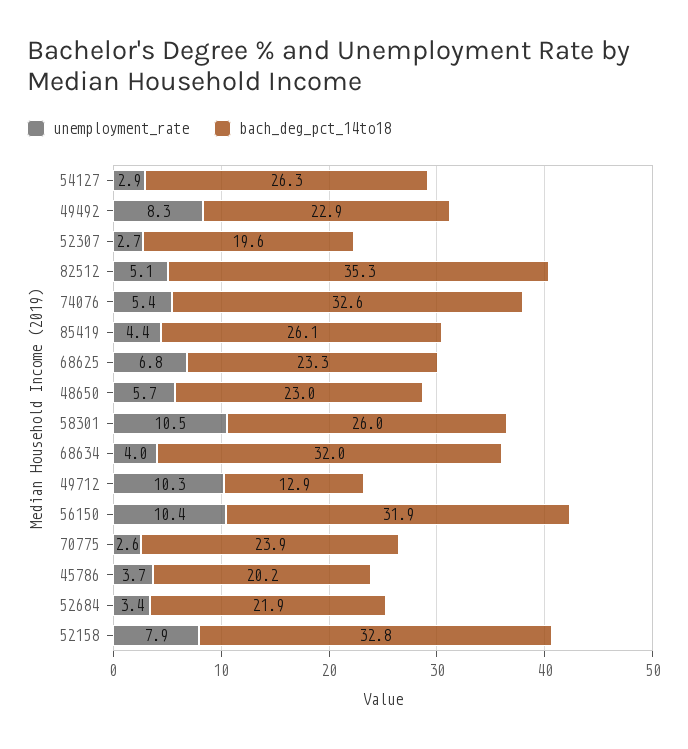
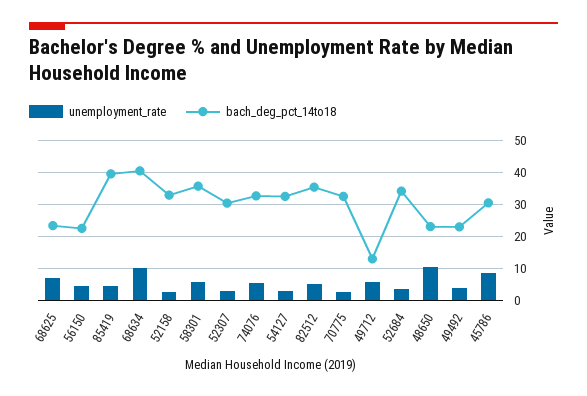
  {
    "unemployment_rate": {
      "54127": 2.9,
-     "49492": 8.3,
+     "49492": 4,
      "52307": 2.7,
      "82512": 5.1,
      "74076": 5.4,
      "85419": 4.4,
      "68625": 6.8,
-     "48650": 5.7,
+     "48650": 10,
-     "58301": 10.5,
+     "58301": 6,
-     "68634": 4,
+     "68634": 10,
-     "49712": 10.3,
+     "49712": 6,
-     "56150": 10.4,
+     "56150": 4,
      "70775": 2.6,
-     "45786": 3.7,
+     "45786": 8,
      "52684": 3.4,
-     "52158": 7.9
+     "52158": 2
    },
    "bach_deg_pct_14to18": {
-     "54127": 26.3,
+     "54127": 32,
      "49492": 22.9,
-     "52307": 19.6,
+     "52307": 30,
      "82512": 35.3,
      "74076": 32.6,
-     "85419": 26.1,
+     "85419": 40,
      "68625": 23.3,
      "48650": 23,
-     "58301": 26,
+     "58301": 36,
-     "68634": 32,
+     "68634": 40,
      "49712": 12.9,
-     "56150": 31.9,
+     "56150": 22,
-     "70775": 23.9,
+     "70775": 32,
-     "45786": 20.2,
+     "45786": 30,
-     "52684": 21.9,
+     "52684": 34,
      "52158": 32.8
    }
  }

